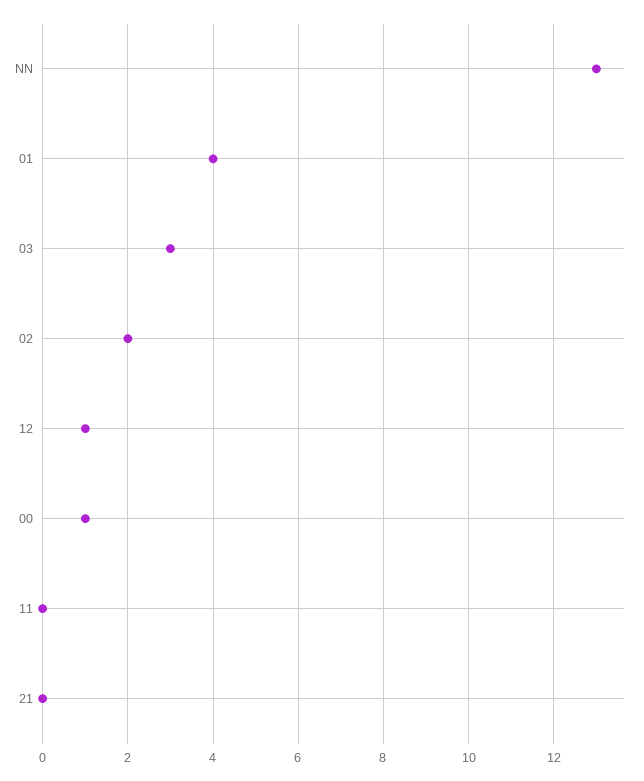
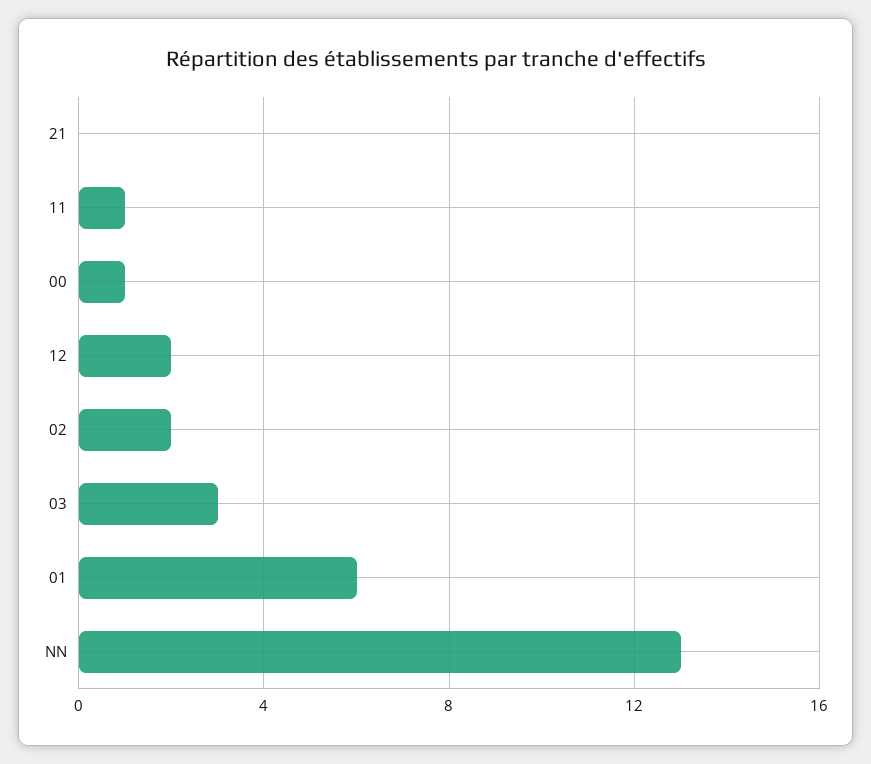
  {
    "NN": 13,
-   "01": 4,
+   "01": 6,
    "03": 3,
    "02": 2,
-   "12": 1,
+   "12": 2,
    "00": 1,
-   "11": 0,
+   "11": 1,
    "21": 0
  }

